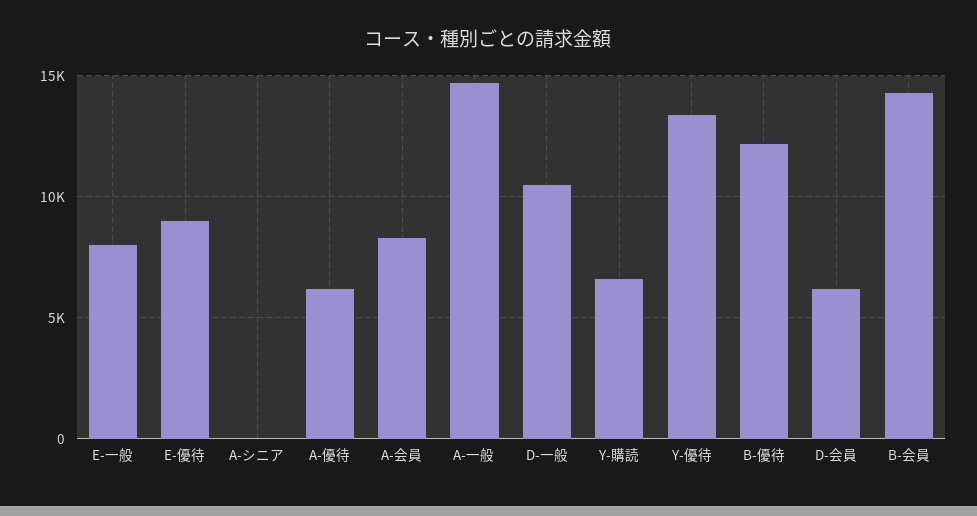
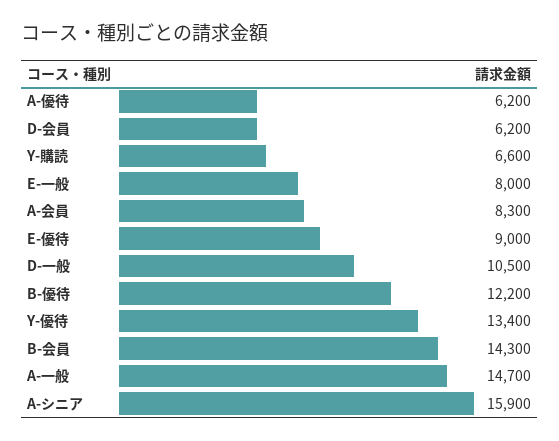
  {
    "E-一般": 8000,
    "E-優待": 9000,
-   "A-シニア": 0,
+   "A-シニア": 15900,
    "A-優待": 6200,
    "A-会員": 8300,
    "A-一般": 14700,
    "D-一般": 10500,
    "Y-購読": 6600,
    "Y-優待": 13400,
    "B-優待": 12200,
    "D-会員": 6200,
    "B-会員": 14300
  }

